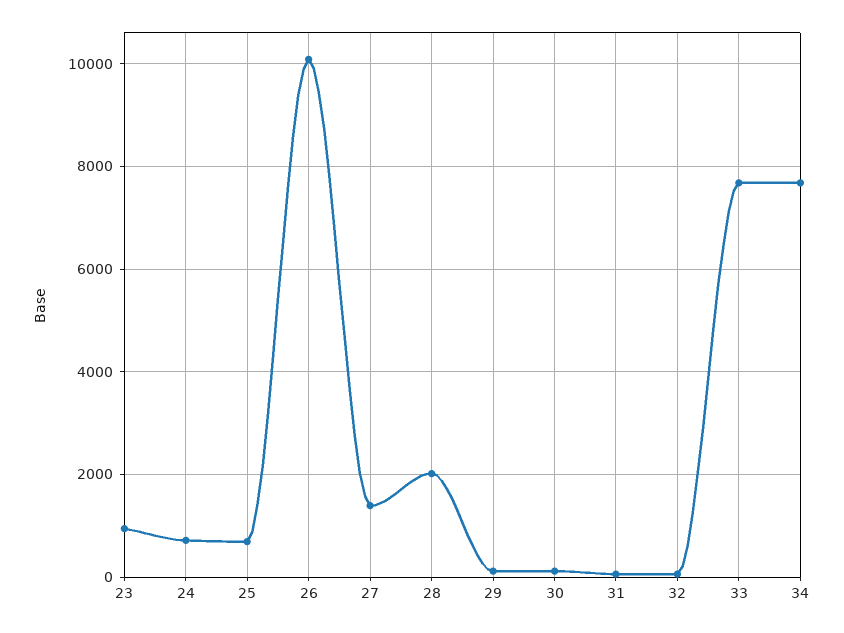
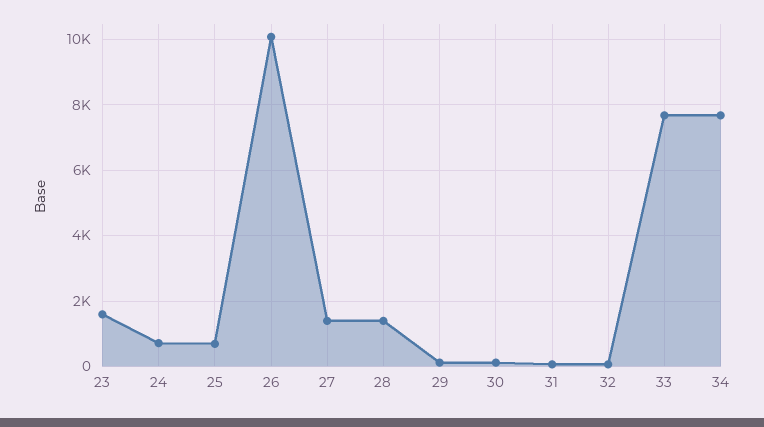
  {
-   "23": 1000,
+   "23": 1600,
    "24": 800,
    "25": 600,
    "26": 10000,
    "27": 1400,
-   "28": 2000,
+   "28": 1400,
    "29": 200,
    "30": 200,
    "31": 0,
    "32": 0,
    "33": 7600,
    "34": 7600
  }

